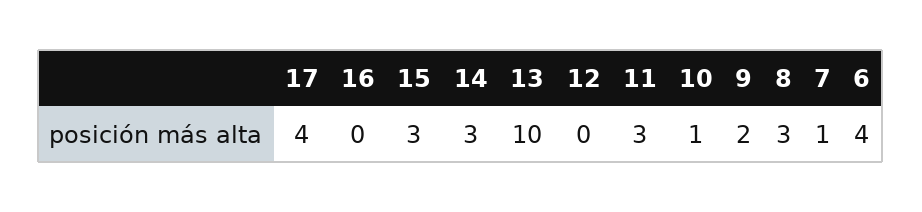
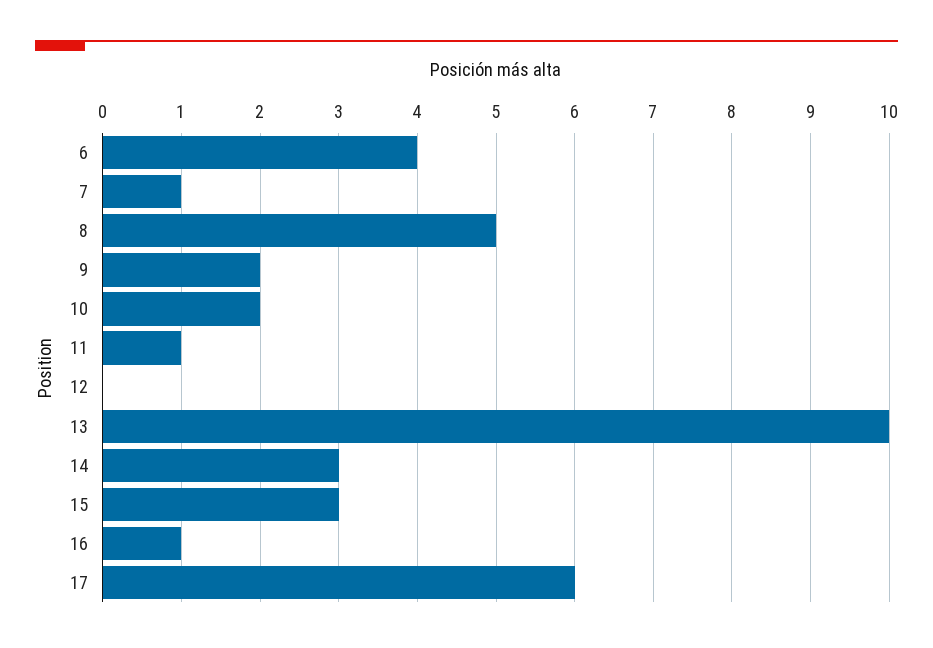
  {
-   "17": 4,
+   "17": 6,
-   "16": 0,
+   "16": 1,
    "15": 3,
    "14": 3,
    "13": 10,
    "12": 0,
-   "11": 3,
+   "11": 1,
-   "10": 1,
+   "10": 2,
    "9": 2,
-   "8": 3,
+   "8": 5,
    "7": 1,
    "6": 4
  }

